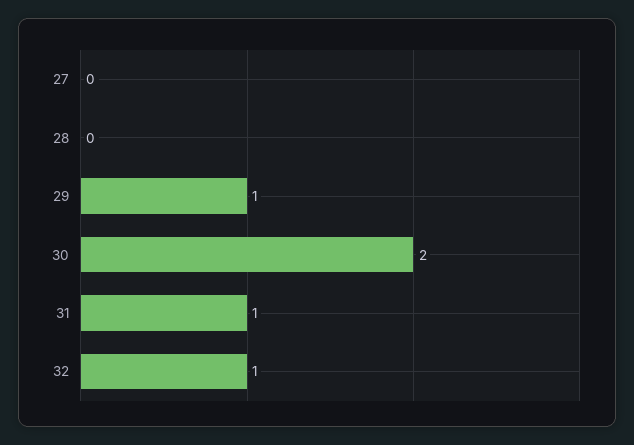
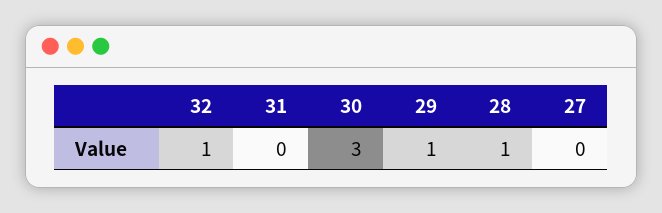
  {
    "27": 0,
-   "28": 0,
+   "28": 1,
    "29": 1,
-   "30": 2,
+   "30": 3,
-   "31": 1,
+   "31": 0,
    "32": 1
  }

